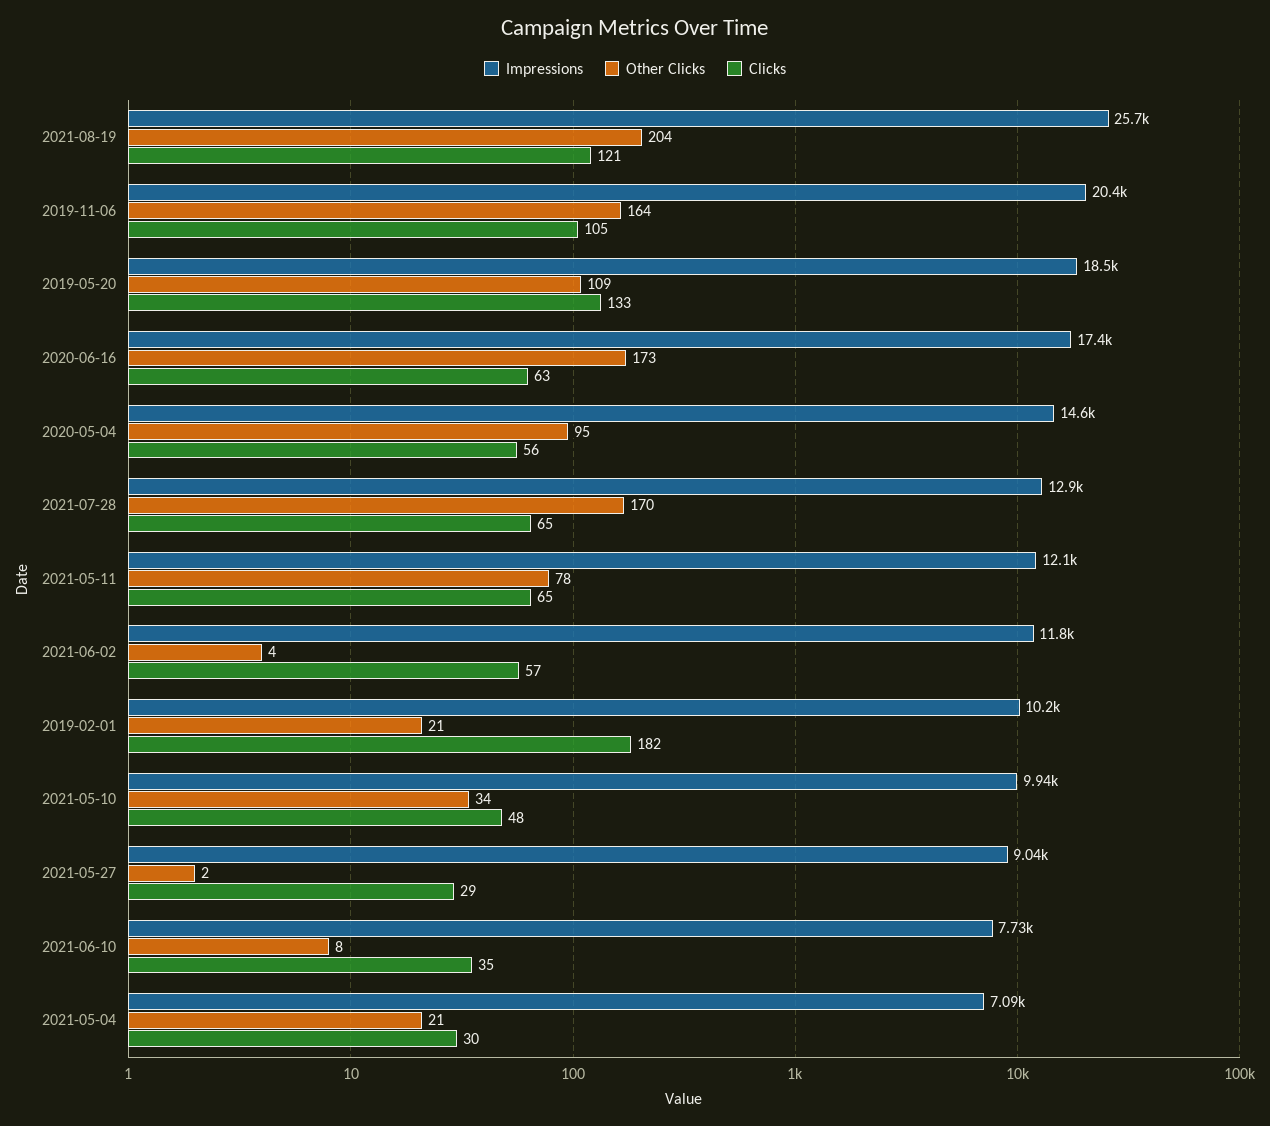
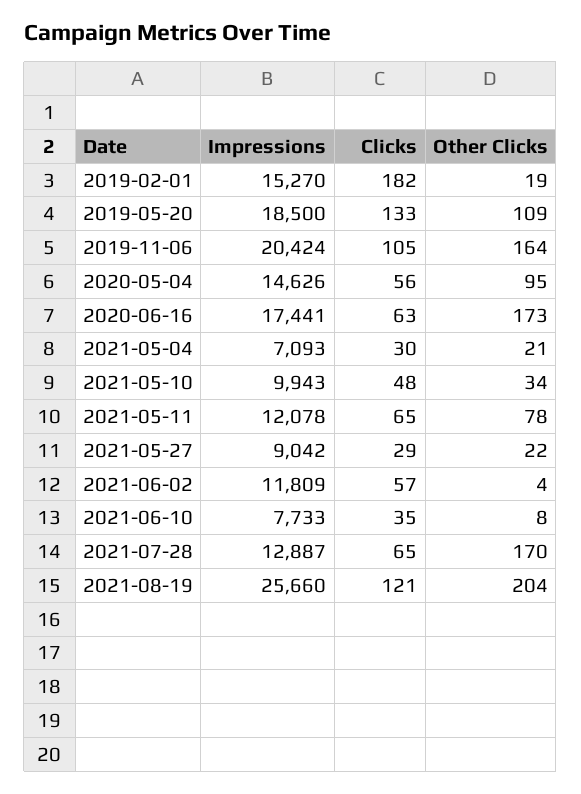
  {
    "Impressions": {
      "2021-08-19": 25660,
      "2019-11-06": 20424,
      "2019-05-20": 18500,
      "2020-06-16": 17441,
      "2020-05-04": 14626,
      "2021-07-28": 12887,
      "2021-05-11": 12078,
      "2021-06-02": 11809,
-     "2019-02-01": 10200,
+     "2019-02-01": 15270,
      "2021-05-10": 9943,
      "2021-05-27": 9042,
      "2021-06-10": 7733,
      "2021-05-04": 7093
    },
    "Other Clicks": {
      "2021-08-19": 204,
      "2019-11-06": 164,
      "2019-05-20": 109,
      "2020-06-16": 173,
      "2020-05-04": 95,
      "2021-07-28": 170,
      "2021-05-11": 78,
      "2021-06-02": 4,
-     "2019-02-01": 21,
+     "2019-02-01": 19,
      "2021-05-10": 34,
-     "2021-05-27": 2,
+     "2021-05-27": 22,
      "2021-06-10": 8,
      "2021-05-04": 21
    },
    "Clicks": {
      "2021-08-19": 121,
      "2019-11-06": 105,
      "2019-05-20": 133,
      "2020-06-16": 63,
      "2020-05-04": 56,
      "2021-07-28": 65,
      "2021-05-11": 65,
      "2021-06-02": 57,
      "2019-02-01": 182,
      "2021-05-10": 48,
      "2021-05-27": 29,
      "2021-06-10": 35,
      "2021-05-04": 30
    }
  }

